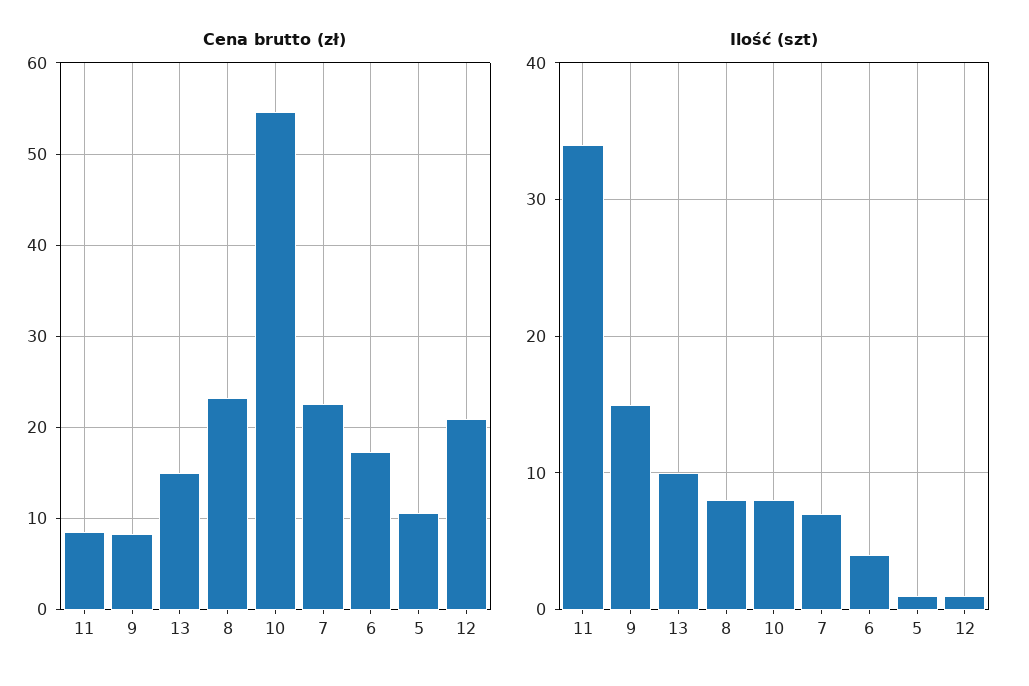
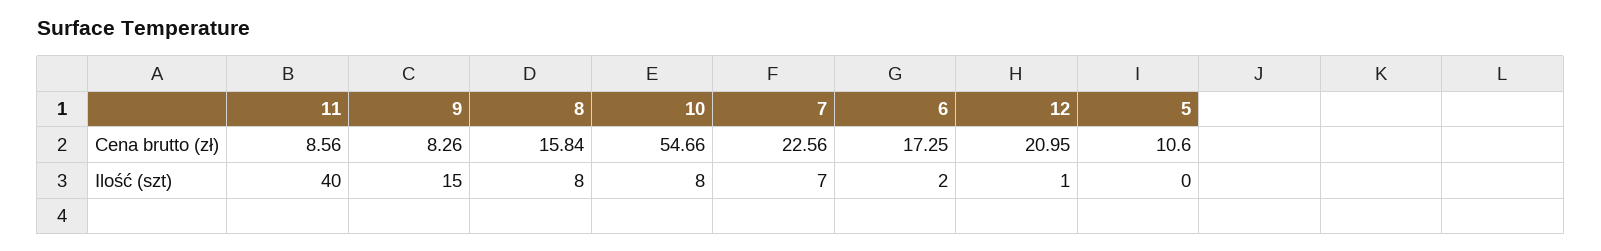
  {
    "Cena brutto (zł)": {
      "11": 8.56,
      "9": 8.26,
-     "13": 15,
-     "8": 23,
+     "8": 15.84,
      "10": 54.66,
      "7": 22.56,
      "6": 17.25,
      "5": 10.6,
      "12": 20.95
    },
    "Ilość (szt)": {
-     "11": 34,
+     "11": 40,
      "9": 15,
-     "13": 10,
      "8": 8,
      "10": 8,
      "7": 7,
-     "6": 4,
+     "6": 2,
-     "5": 1,
+     "5": 0,
      "12": 1
    }
  }

